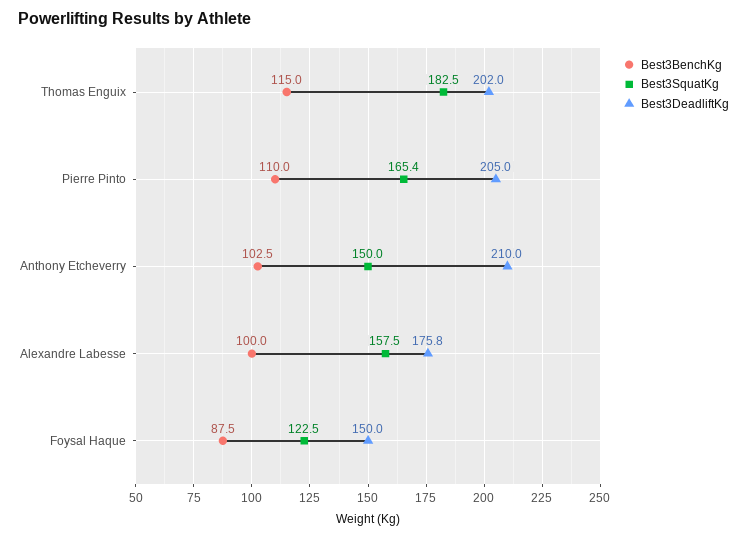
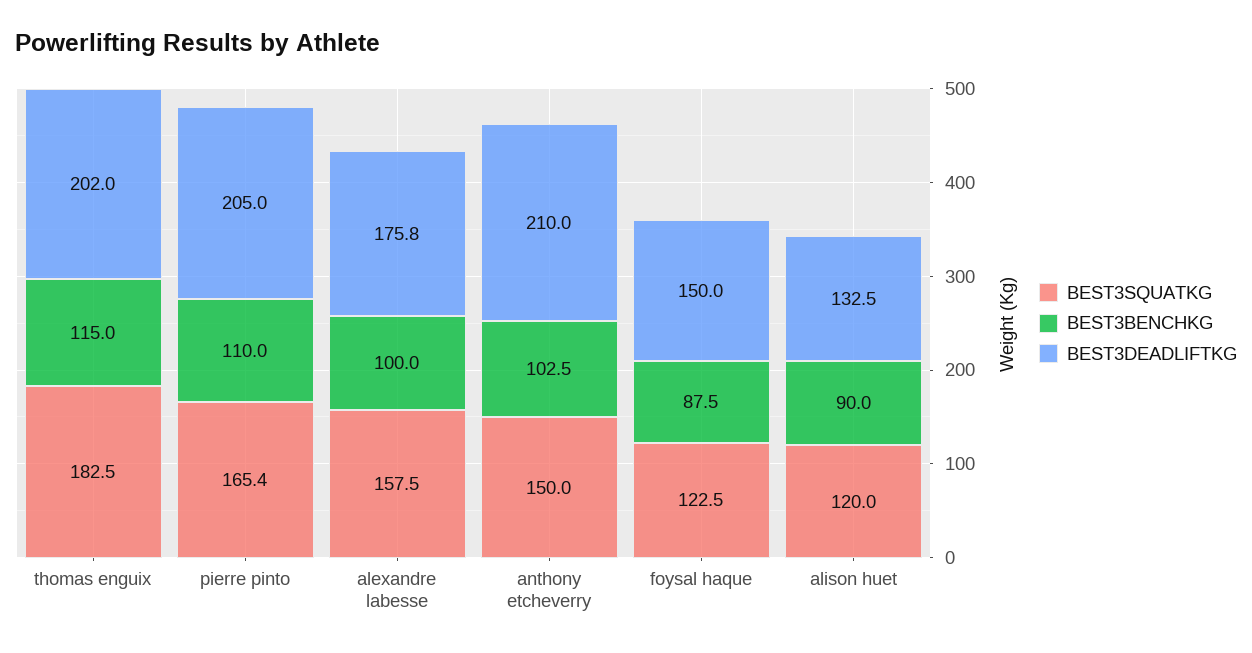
  {
    "Best3BenchKg": {
      "Thomas Enguix": 115,
      "Pierre Pinto": 110,
      "Anthony Etcheverry": 102.5,
      "Alexandre Labesse": 100,
-     "Foysal Haque": 87.5
+     "Foysal Haque": 87.5,
+     "alison huet": 90
    },
    "Best3SquatKg": {
      "Thomas Enguix": 182.5,
      "Pierre Pinto": 165.4,
      "Anthony Etcheverry": 150,
      "Alexandre Labesse": 157.5,
-     "Foysal Haque": 122.5
+     "Foysal Haque": 122.5,
+     "alison huet": 120
    },
    "Best3DeadliftKg": {
      "Thomas Enguix": 202,
      "Pierre Pinto": 205,
      "Anthony Etcheverry": 210,
      "Alexandre Labesse": 175.8,
-     "Foysal Haque": 150
+     "Foysal Haque": 150,
+     "alison huet": 132.5
    }
  }

